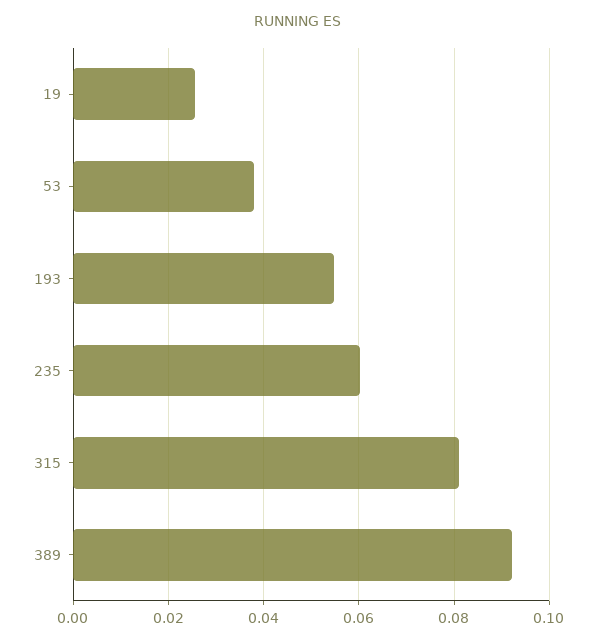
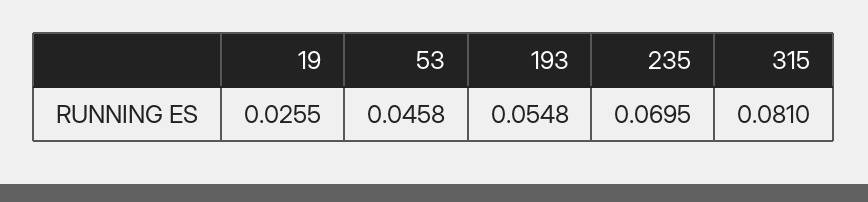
  {
    "19": 0.0255,
-   "53": 0.038,
+   "53": 0.0458,
    "193": 0.0548,
-   "235": 0.06,
+   "235": 0.0695,
-   "315": 0.081,
+   "315": 0.081
-   "389": 0.092
  }

